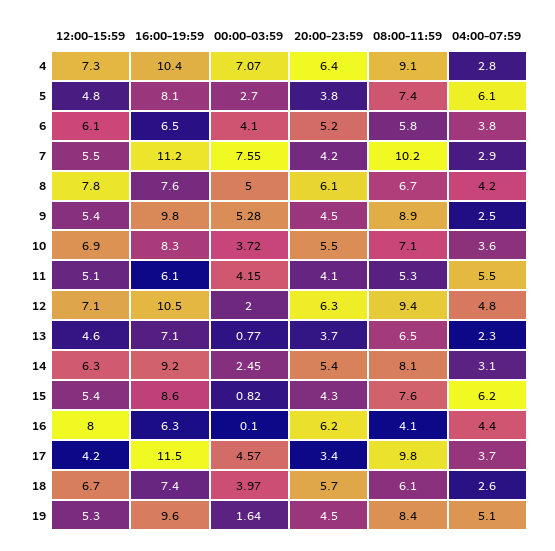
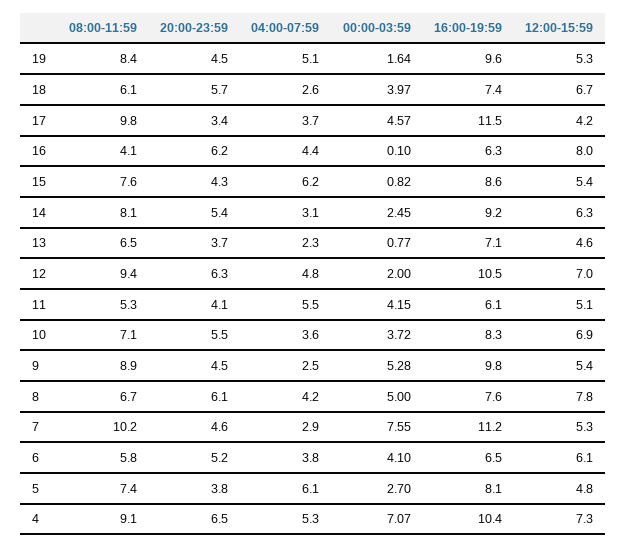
  {
    "12:00-15:59": {
      "4": 7.3,
      "5": 4.8,
      "6": 6.1,
-     "7": 5.5,
+     "7": 5.3,
      "8": 7.8,
      "9": 5.4,
      "10": 6.9,
      "11": 5.1,
-     "12": 7.1,
+     "12": 7,
      "13": 4.6,
      "14": 6.3,
      "15": 5.4,
      "16": 8,
      "17": 4.2,
      "18": 6.7,
      "19": 5.3
    },
    "16:00-19:59": {
      "4": 10.4,
      "5": 8.1,
      "6": 6.5,
      "7": 11.2,
      "8": 7.6,
      "9": 9.8,
      "10": 8.3,
      "11": 6.1,
      "12": 10.5,
      "13": 7.1,
      "14": 9.2,
      "15": 8.6,
      "16": 6.3,
      "17": 11.5,
      "18": 7.4,
      "19": 9.6
    },
    "00:00-03:59": {
      "4": 7.07,
      "5": 2.7,
      "6": 4.1,
      "7": 7.55,
      "8": 5,
      "9": 5.28,
      "10": 3.72,
      "11": 4.15,
      "12": 2,
      "13": 0.77,
      "14": 2.45,
      "15": 0.82,
      "16": 0.1,
      "17": 4.57,
      "18": 3.97,
      "19": 1.64
    },
    "20:00-23:59": {
-     "4": 6.4,
+     "4": 6.5,
      "5": 3.8,
      "6": 5.2,
-     "7": 4.2,
+     "7": 4.6,
      "8": 6.1,
      "9": 4.5,
      "10": 5.5,
      "11": 4.1,
      "12": 6.3,
      "13": 3.7,
      "14": 5.4,
      "15": 4.3,
      "16": 6.2,
      "17": 3.4,
      "18": 5.7,
      "19": 4.5
    },
    "08:00-11:59": {
      "4": 9.1,
      "5": 7.4,
      "6": 5.8,
      "7": 10.2,
      "8": 6.7,
      "9": 8.9,
      "10": 7.1,
      "11": 5.3,
      "12": 9.4,
      "13": 6.5,
      "14": 8.1,
      "15": 7.6,
      "16": 4.1,
      "17": 9.8,
      "18": 6.1,
      "19": 8.4
    },
    "04:00-07:59": {
-     "4": 2.8,
+     "4": 5.3,
      "5": 6.1,
      "6": 3.8,
      "7": 2.9,
      "8": 4.2,
      "9": 2.5,
      "10": 3.6,
      "11": 5.5,
      "12": 4.8,
      "13": 2.3,
      "14": 3.1,
      "15": 6.2,
      "16": 4.4,
      "17": 3.7,
      "18": 2.6,
      "19": 5.1
    }
  }

